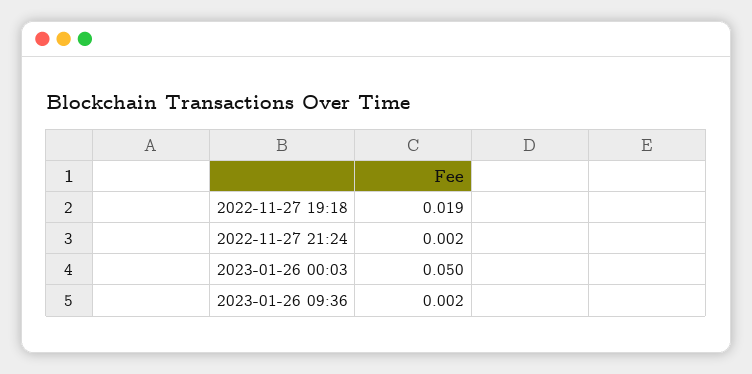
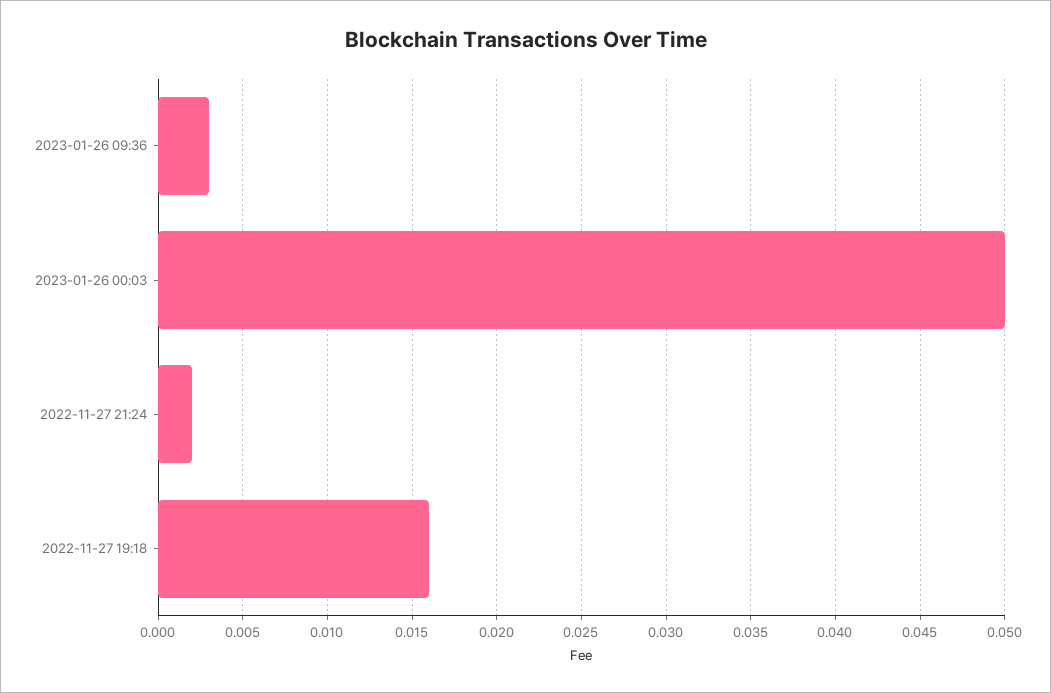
  {
-   "2022-11-27 19:18": 0.019,
+   "2022-11-27 19:18": 0.016,
    "2022-11-27 21:24": 0.002,
    "2023-01-26 00:03": 0.05,
-   "2023-01-26 09:36": 0.002
+   "2023-01-26 09:36": 0.003
  }

